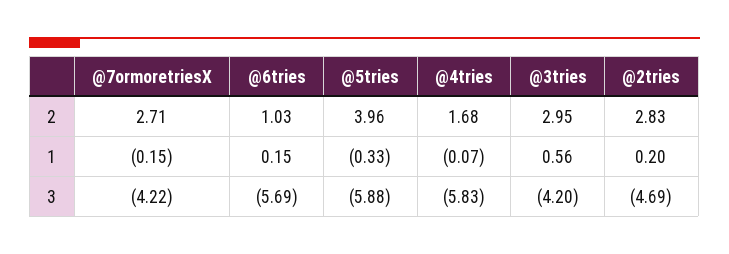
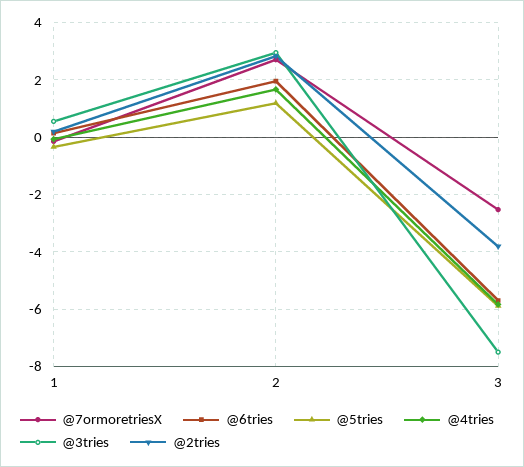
  {
    "@7ormoretriesX": {
      "2": 2.71,
      "1": -0.15,
-     "3": -4.22
+     "3": -2.5
    },
    "@6tries": {
-     "2": 1.03,
+     "2": 2,
      "1": 0.15,
      "3": -5.69
    },
    "@5tries": {
-     "2": 3.96,
+     "2": 1.25,
      "1": -0.33,
      "3": -5.88
    },
    "@4tries": {
      "2": 1.68,
      "1": -0.07,
      "3": -5.83
    },
    "@3tries": {
      "2": 2.95,
      "1": 0.56,
-     "3": -4.2
+     "3": -7.5
    },
    "@2tries": {
      "2": 2.83,
      "1": 0.2,
-     "3": -4.69
+     "3": -3.75
    }
  }

